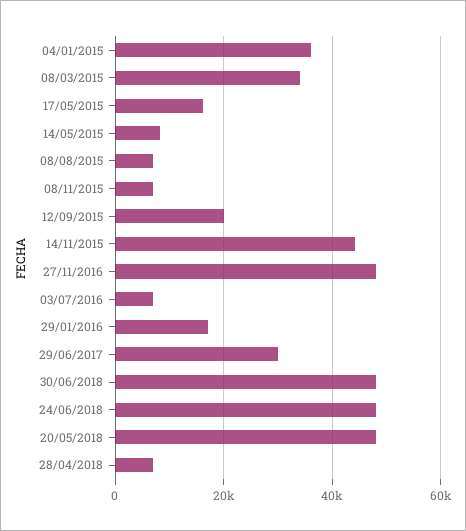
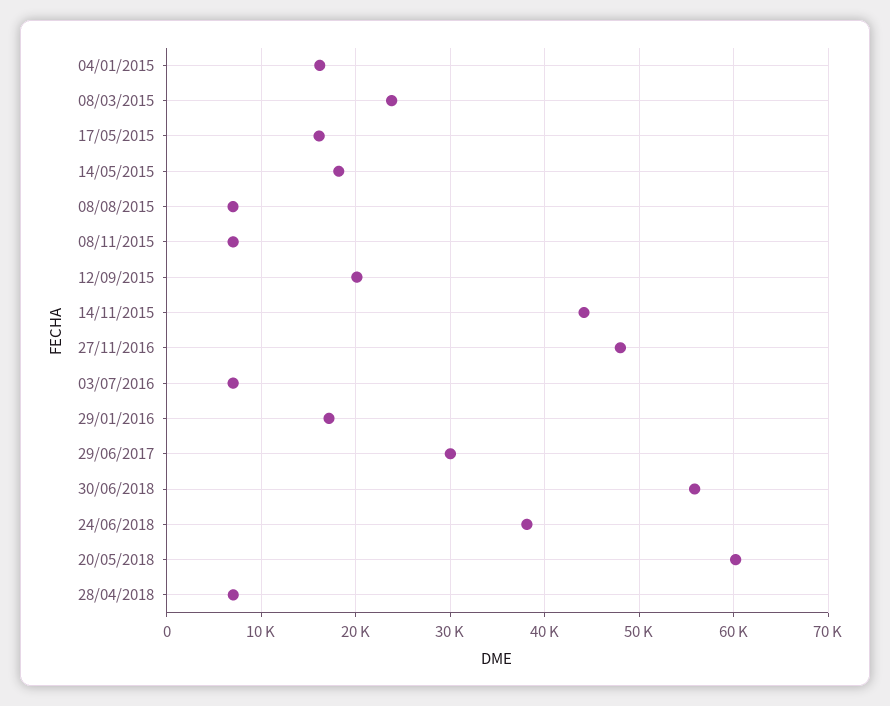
  {
-   "04/01/2015": 36000,
+   "04/01/2015": 16000,
-   "08/03/2015": 34000,
+   "08/03/2015": 24000,
    "17/05/2015": 16000,
-   "14/05/2015": 8000,
+   "14/05/2015": 18000,
    "08/08/2015": 7000,
    "08/11/2015": 7000,
    "12/09/2015": 20000,
    "14/11/2015": 44000,
    "27/11/2016": 48000,
    "03/07/2016": 7000,
    "29/01/2016": 17000,
    "29/06/2017": 30000,
-   "30/06/2018": 48000,
+   "30/06/2018": 56000,
-   "24/06/2018": 48000,
+   "24/06/2018": 38000,
-   "20/05/2018": 48000,
+   "20/05/2018": 60000,
    "28/04/2018": 7000
  }

